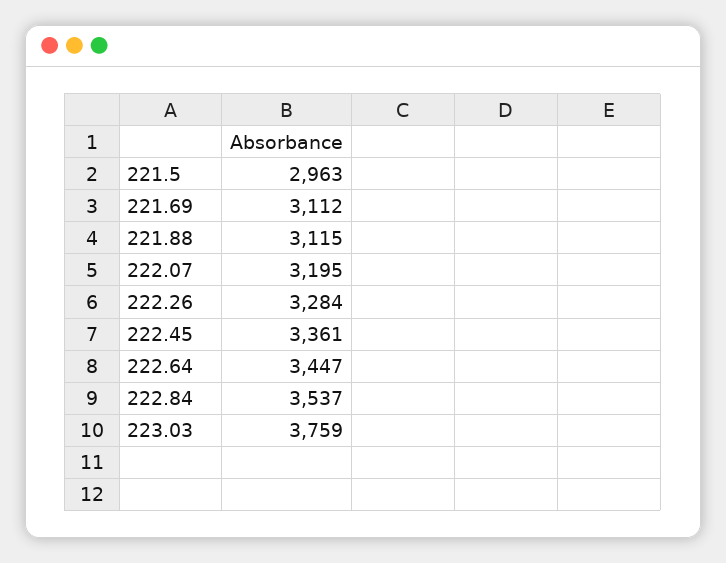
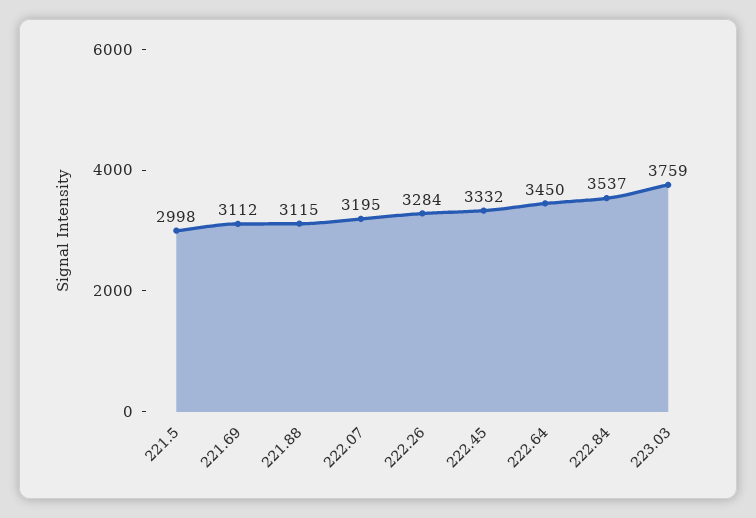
  {
-   "221.5": 2963,
+   "221.5": 2998,
    "221.69": 3112,
    "221.88": 3115,
    "222.07": 3195,
    "222.26": 3284,
-   "222.45": 3361,
+   "222.45": 3332,
-   "222.64": 3447,
+   "222.64": 3450,
    "222.84": 3537,
    "223.03": 3759
  }

